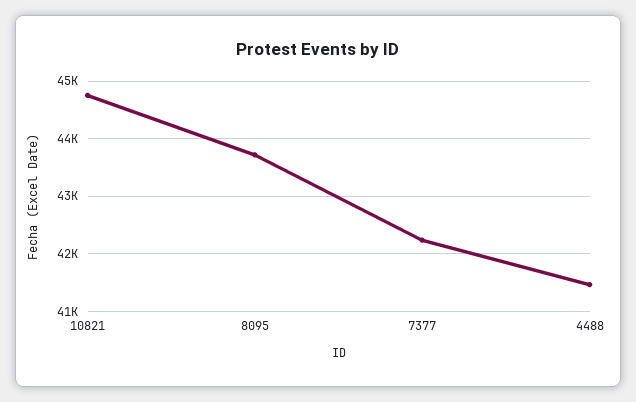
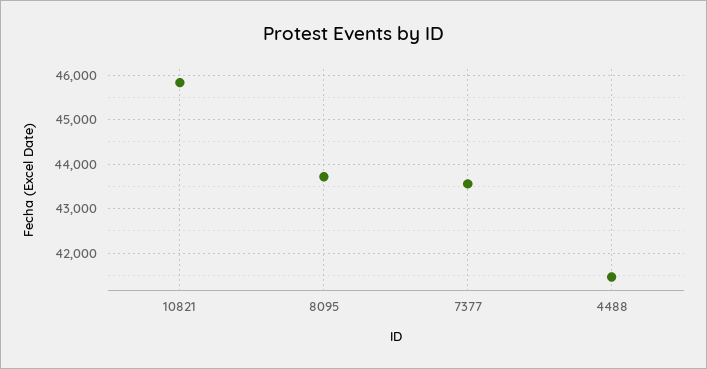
  {
-   "10821": 44800,
+   "10821": 45800,
    "8095": 43800,
-   "7377": 42200,
+   "7377": 43600,
    "4488": 41400
  }

